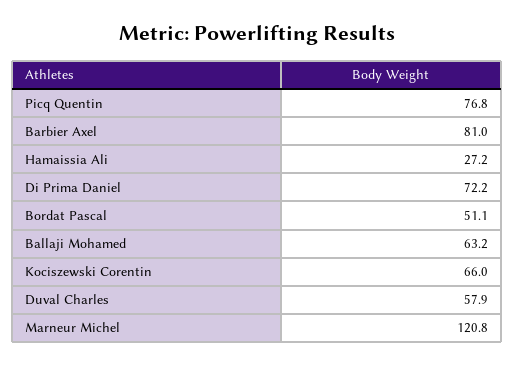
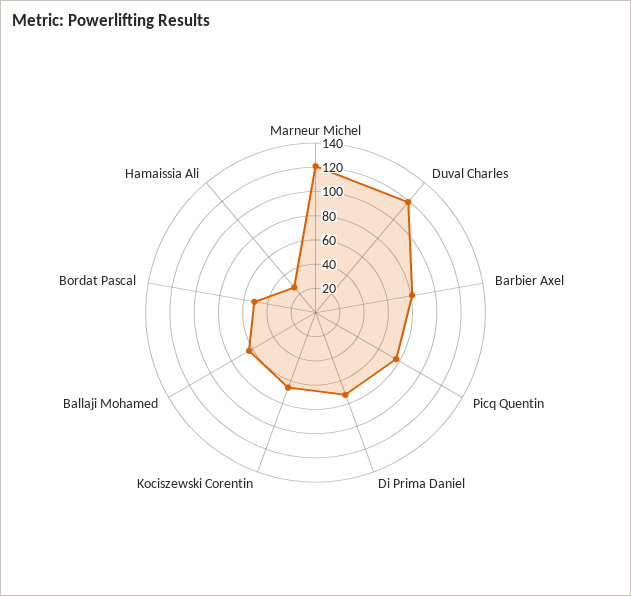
  {
    "Picq Quentin": 76.8,
    "Barbier Axel": 81,
    "Hamaissia Ali": 27.2,
    "Di Prima Daniel": 72.2,
    "Bordat Pascal": 51.1,
    "Ballaji Mohamed": 63.2,
    "Kociszewski Corentin": 66,
-   "Duval Charles": 57.9,
+   "Duval Charles": 120,
    "Marneur Michel": 120.8
  }

